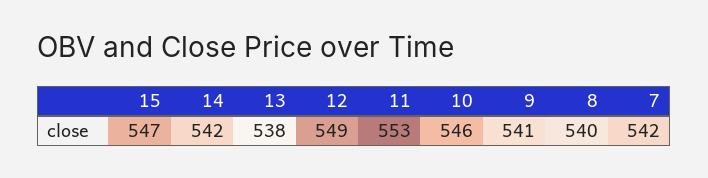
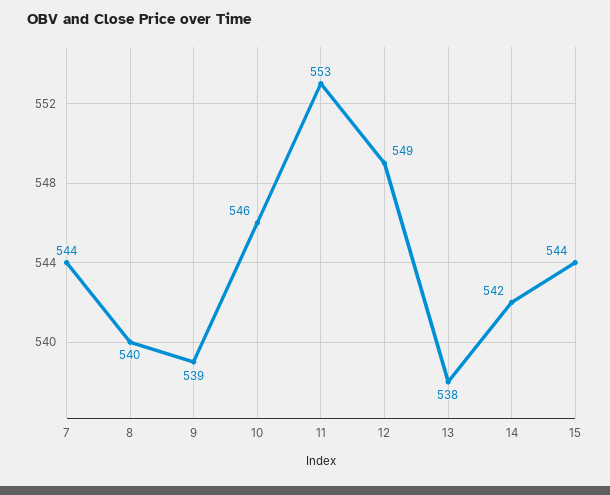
  {
-   "15": 547,
+   "15": 544,
    "14": 542,
    "13": 538,
    "12": 549,
    "11": 553,
    "10": 546,
-   "9": 541,
+   "9": 539,
    "8": 540,
-   "7": 542
+   "7": 544
  }

